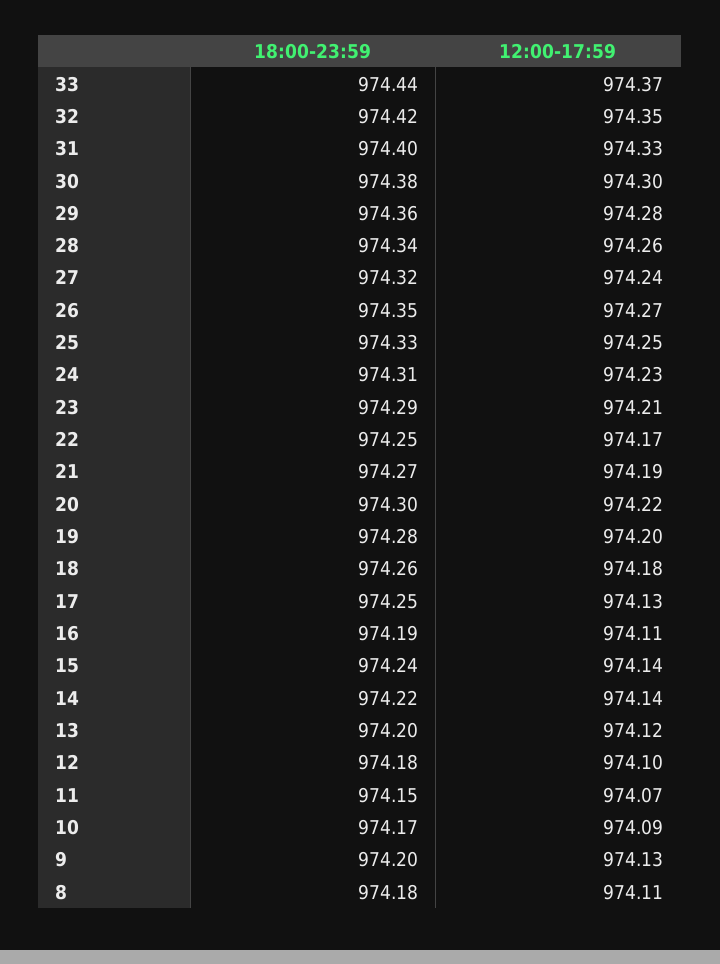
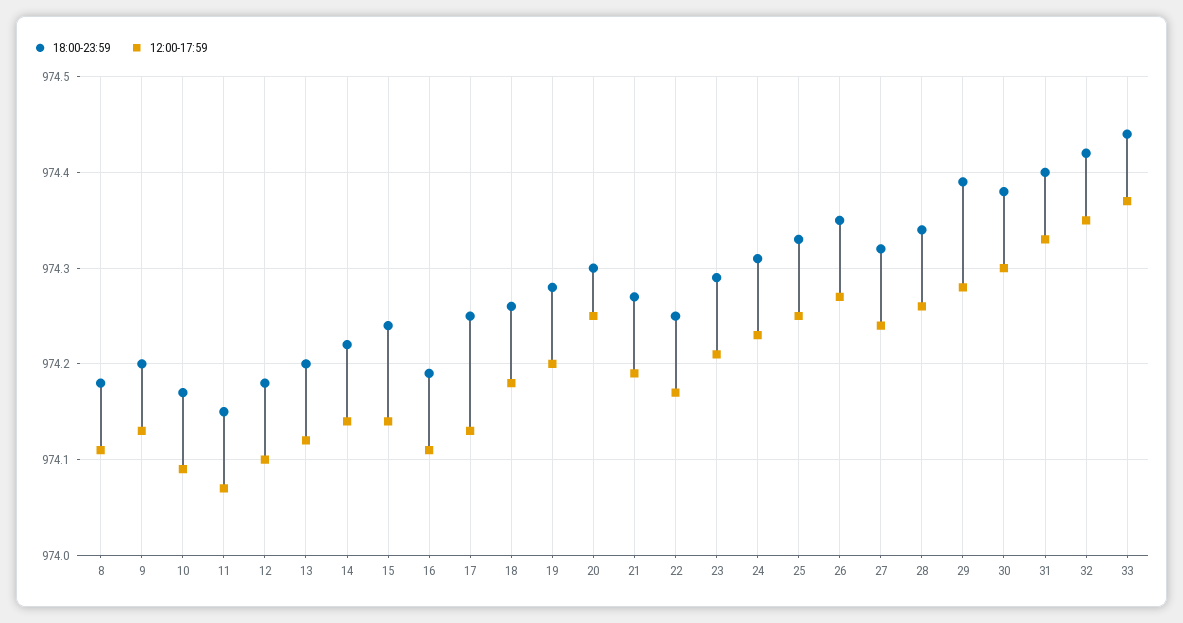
  {
    "18:00-23:59": {
      "33": 974.44,
      "32": 974.42,
      "31": 974.4,
      "30": 974.38,
-     "29": 974.36,
+     "29": 974.39,
      "28": 974.34,
      "27": 974.32,
      "26": 974.35,
      "25": 974.33,
      "24": 974.31,
      "23": 974.29,
      "22": 974.25,
      "21": 974.27,
      "20": 974.3,
      "19": 974.28,
      "18": 974.26,
      "17": 974.25,
      "16": 974.19,
      "15": 974.24,
      "14": 974.22,
      "13": 974.2,
      "12": 974.18,
      "11": 974.15,
      "10": 974.17,
      "9": 974.2,
      "8": 974.18
    },
    "12:00-17:59": {
      "33": 974.37,
      "32": 974.35,
      "31": 974.33,
      "30": 974.3,
      "29": 974.28,
      "28": 974.26,
      "27": 974.24,
      "26": 974.27,
      "25": 974.25,
      "24": 974.23,
      "23": 974.21,
      "22": 974.17,
      "21": 974.19,
-     "20": 974.22,
+     "20": 974.25,
      "19": 974.2,
      "18": 974.18,
      "17": 974.13,
      "16": 974.11,
      "15": 974.14,
      "14": 974.14,
      "13": 974.12,
      "12": 974.1,
      "11": 974.07,
      "10": 974.09,
      "9": 974.13,
      "8": 974.11
    }
  }

